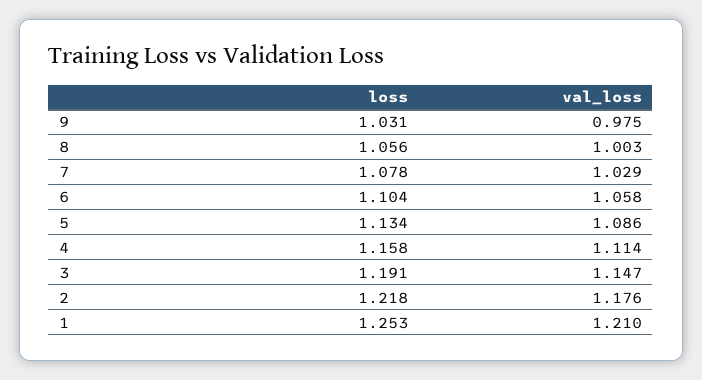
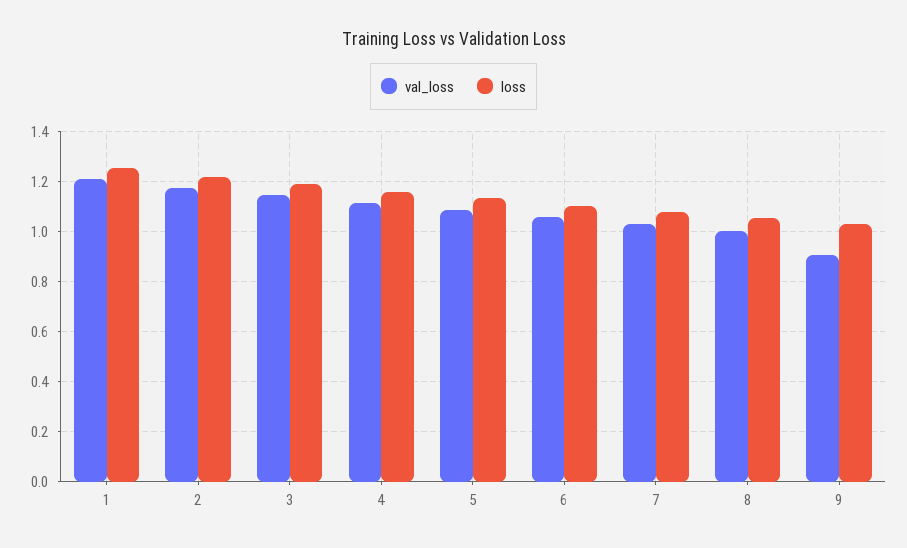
  {
    "loss": {
      "9": 1.031,
      "8": 1.056,
      "7": 1.078,
      "6": 1.104,
      "5": 1.134,
      "4": 1.158,
      "3": 1.191,
      "2": 1.218,
      "1": 1.253
    },
    "val_loss": {
-     "9": 0.975,
+     "9": 0.9,
      "8": 1.003,
      "7": 1.029,
      "6": 1.058,
      "5": 1.086,
      "4": 1.114,
      "3": 1.147,
      "2": 1.176,
      "1": 1.21
    }
  }

